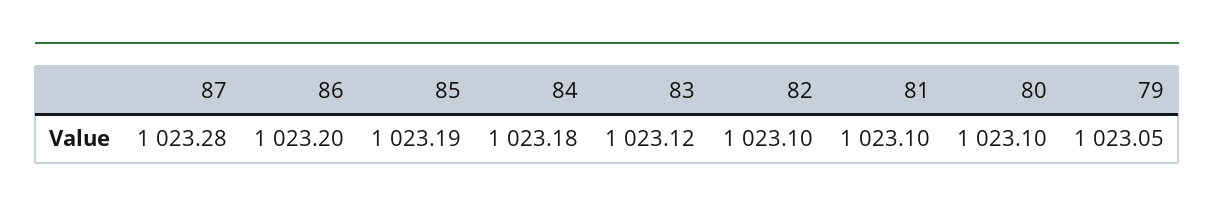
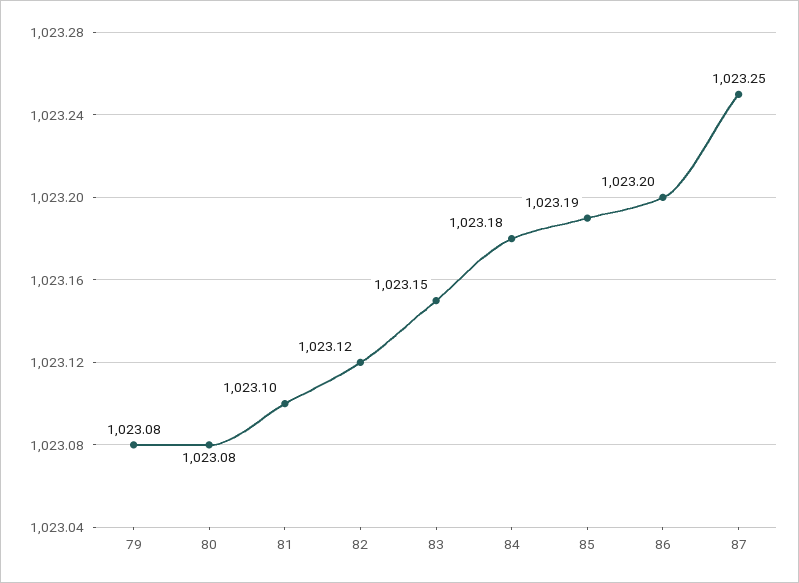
  {
-   "87": 1023.28,
+   "87": 1023.25,
    "86": 1023.2,
    "85": 1023.19,
    "84": 1023.18,
-   "83": 1023.12,
+   "83": 1023.15,
-   "82": 1023.1,
+   "82": 1023.12,
    "81": 1023.1,
-   "80": 1023.1,
+   "80": 1023.08,
-   "79": 1023.05
+   "79": 1023.08
  }

